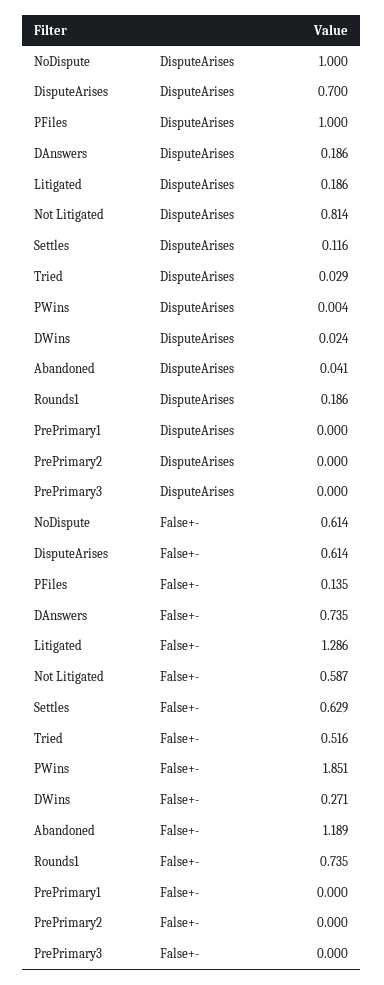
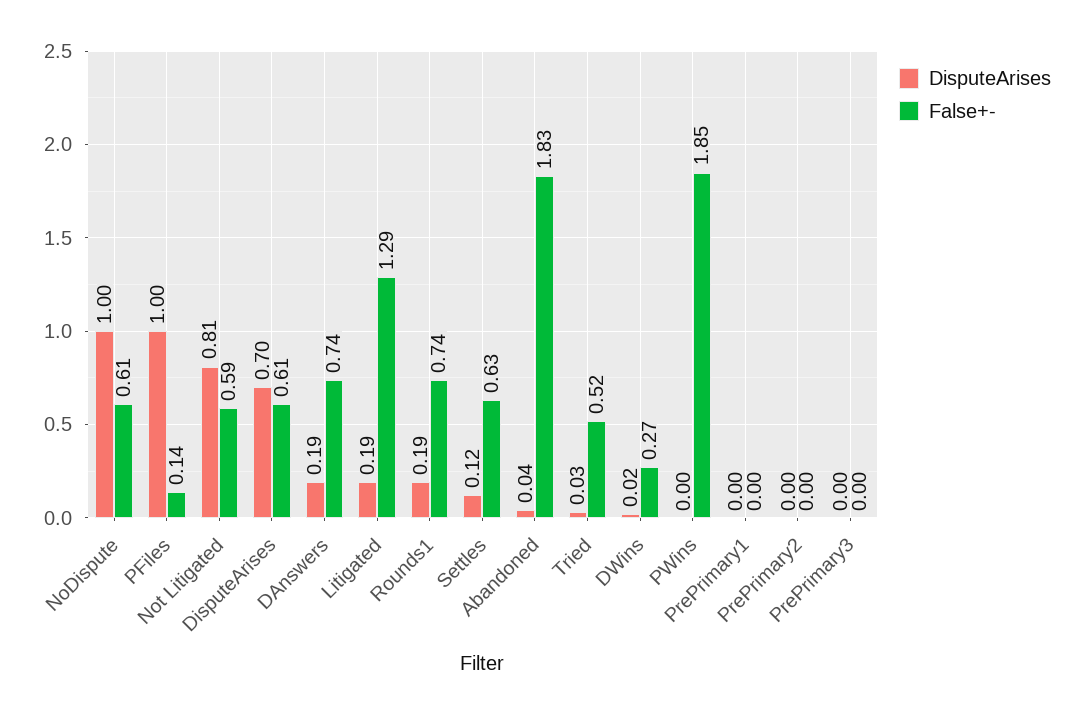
  {
    "DisputeArises": {
      "NoDispute": 1,
      "DisputeArises": 0.7,
      "PFiles": 1,
      "DAnswers": 0.186,
      "Litigated": 0.186,
      "Not Litigated": 0.814,
      "Settles": 0.116,
      "Tried": 0.029,
      "PWins": 0.004,
      "DWins": 0.024,
      "Abandoned": 0.041,
      "Rounds1": 0.186,
      "PrePrimary1": 0,
      "PrePrimary2": 0,
      "PrePrimary3": 0
    },
    "False+-": {
      "NoDispute": 0.614,
      "DisputeArises": 0.614,
      "PFiles": 0.135,
      "DAnswers": 0.735,
      "Litigated": 1.286,
      "Not Litigated": 0.587,
      "Settles": 0.629,
      "Tried": 0.516,
      "PWins": 1.851,
      "DWins": 0.271,
-     "Abandoned": 1.189,
+     "Abandoned": 1.83,
      "Rounds1": 0.735,
      "PrePrimary1": 0,
      "PrePrimary2": 0,
      "PrePrimary3": 0
    }
  }

